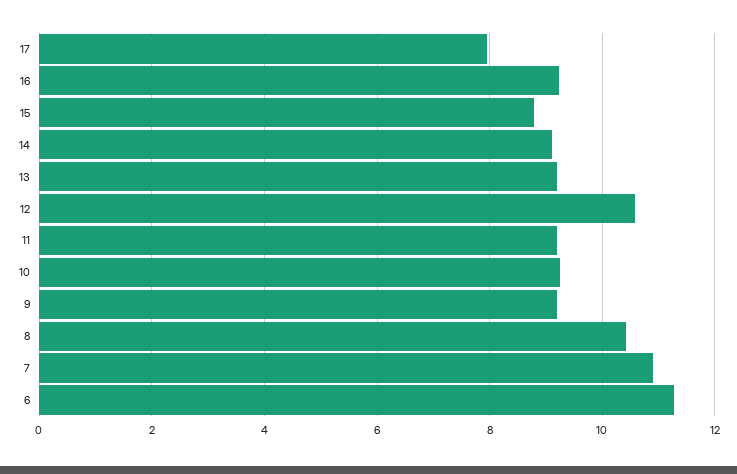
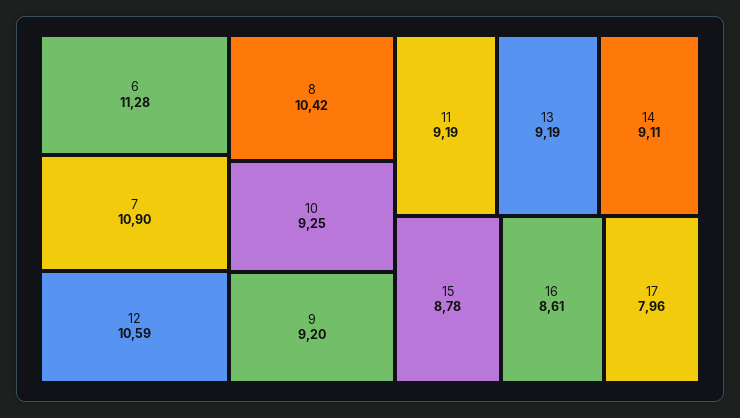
  {
    "17": 7.96,
-   "16": 9.2,
+   "16": 8.61,
    "15": 8.78,
    "14": 9.11,
    "13": 9.19,
    "12": 10.59,
    "11": 9.19,
    "10": 9.25,
    "9": 9.2,
    "8": 10.42,
    "7": 10.9,
    "6": 11.28
  }

